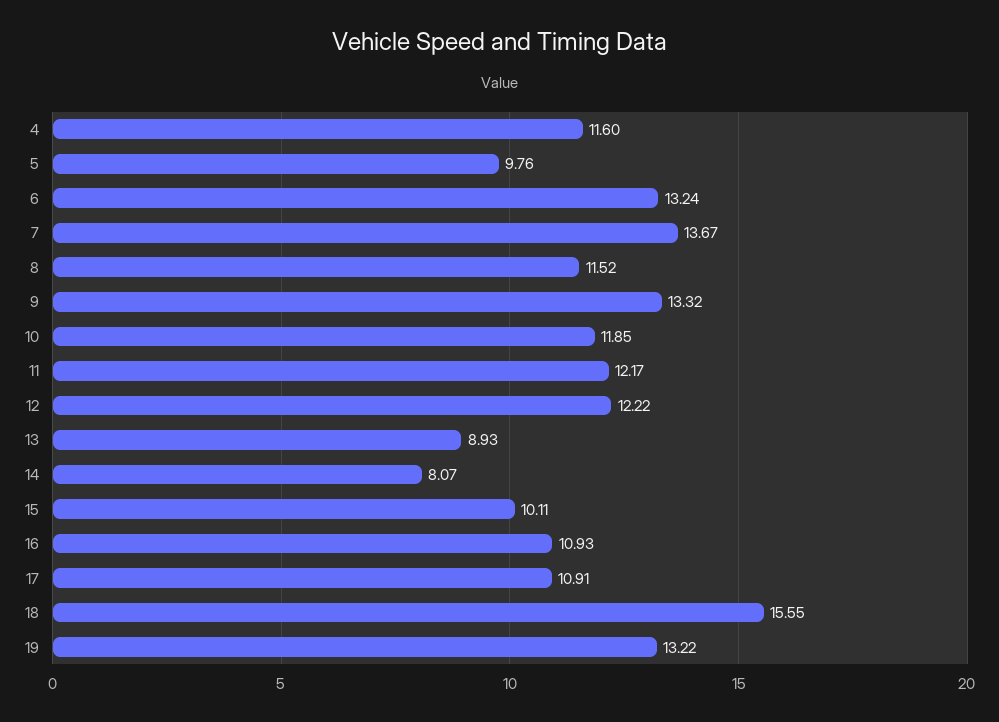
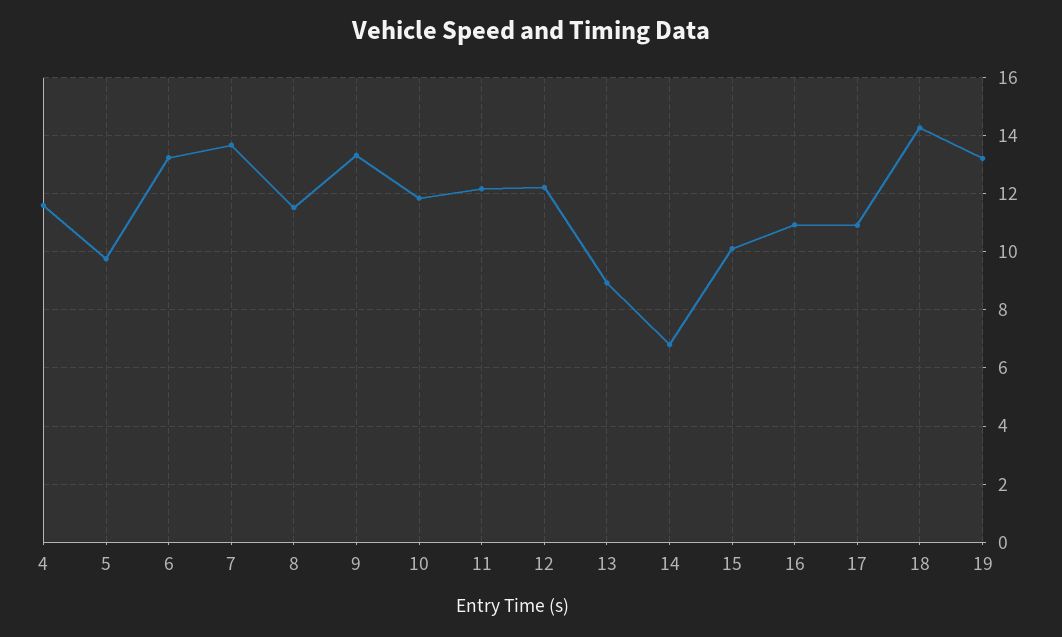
  {
    "4": 11.6,
    "5": 9.76,
    "6": 13.24,
    "7": 13.67,
    "8": 11.52,
    "9": 13.32,
    "10": 11.85,
    "11": 12.17,
    "12": 12.22,
    "13": 8.93,
-   "14": 8.07,
+   "14": 6.75,
    "15": 10.11,
    "16": 10.93,
    "17": 10.91,
-   "18": 15.55,
+   "18": 14.25,
    "19": 13.22
  }

